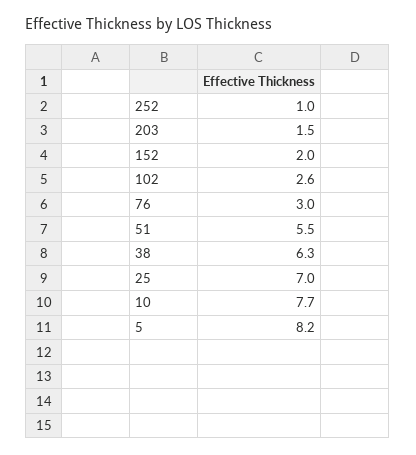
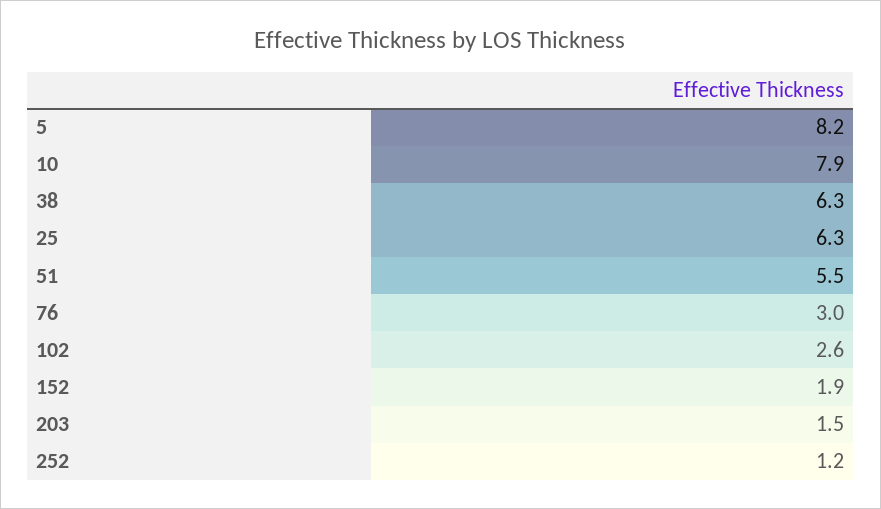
  {
-   "252": 1,
+   "252": 1.2,
    "203": 1.5,
-   "152": 2,
+   "152": 1.9,
    "102": 2.6,
    "76": 3,
    "51": 5.5,
    "38": 6.3,
-   "25": 7,
+   "25": 6.3,
-   "10": 7.7,
+   "10": 7.9,
    "5": 8.2
  }

